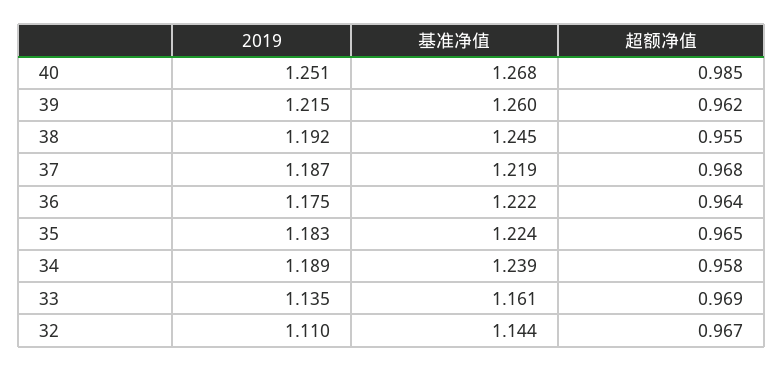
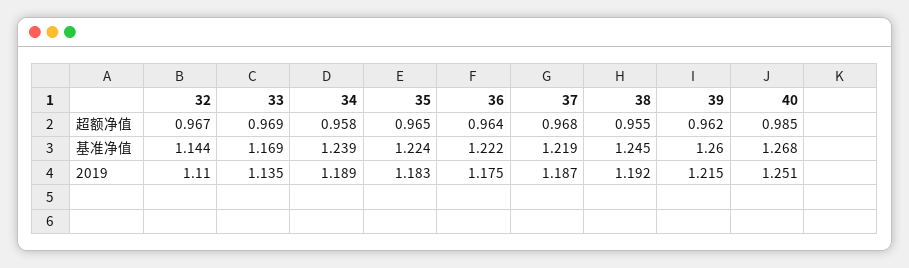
  {
    "2019": {
      "40": 1.251,
      "39": 1.215,
      "38": 1.192,
      "37": 1.187,
      "36": 1.175,
      "35": 1.183,
      "34": 1.189,
      "33": 1.135,
      "32": 1.11
    },
    "基准净值": {
      "40": 1.268,
      "39": 1.26,
      "38": 1.245,
      "37": 1.219,
      "36": 1.222,
      "35": 1.224,
      "34": 1.239,
-     "33": 1.161,
+     "33": 1.169,
      "32": 1.144
    },
    "超额净值": {
      "40": 0.985,
      "39": 0.962,
      "38": 0.955,
      "37": 0.968,
      "36": 0.964,
      "35": 0.965,
      "34": 0.958,
      "33": 0.969,
      "32": 0.967
    }
  }

